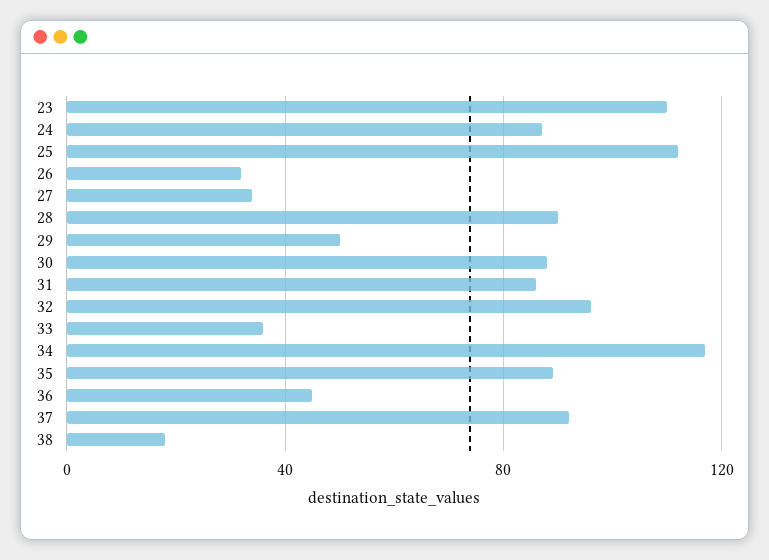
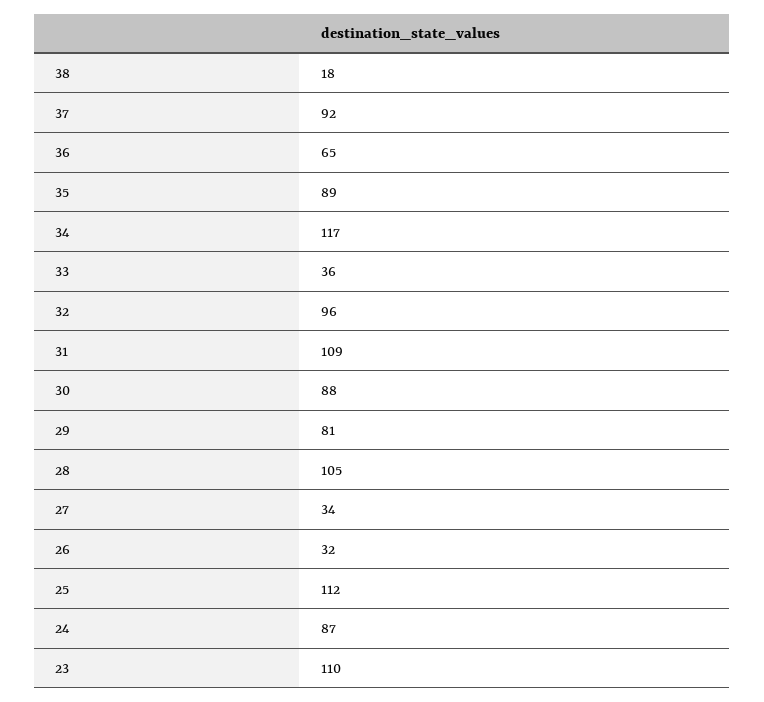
  {
    "23": 110,
    "24": 87,
    "25": 112,
    "26": 32,
    "27": 34,
-   "28": 90,
+   "28": 105,
-   "29": 50,
+   "29": 81,
    "30": 88,
-   "31": 85,
+   "31": 109,
    "32": 96,
    "33": 36,
    "34": 117,
    "35": 89,
-   "36": 45,
+   "36": 65,
    "37": 92,
    "38": 18
  }

